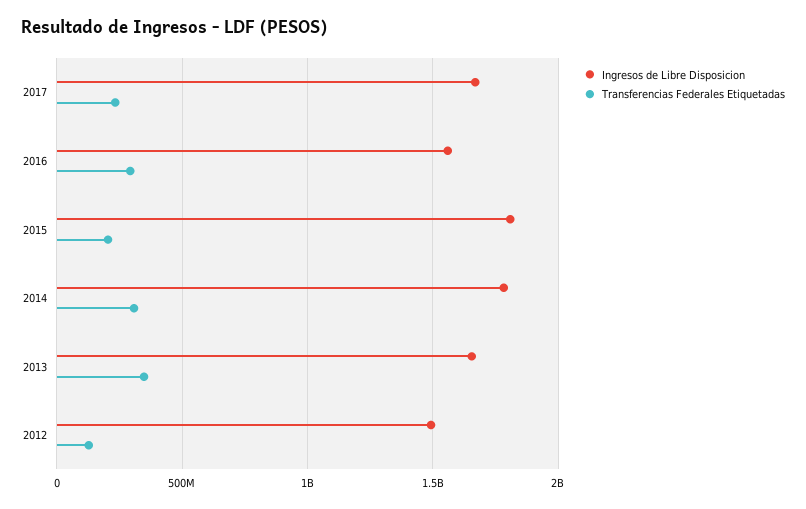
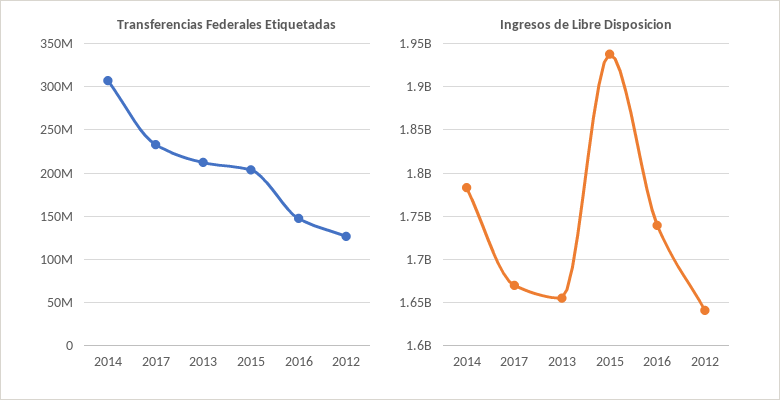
  {
    "Ingresos de Libre Disposicion": {
      "2017": 1670000000,
-     "2016": 1550000000,
+     "2016": 1740000000,
-     "2015": 1800000000,
+     "2015": 1940000000,
      "2014": 1780000000,
      "2013": 1660000000,
-     "2012": 1500000000
+     "2012": 1640000000
    },
    "Transferencias Federales Etiquetadas": {
      "2017": 230000000,
-     "2016": 300000000,
+     "2016": 150000000,
      "2015": 200000000,
      "2014": 310000000,
-     "2013": 350000000,
+     "2013": 210000000,
      "2012": 130000000
    }
  }

